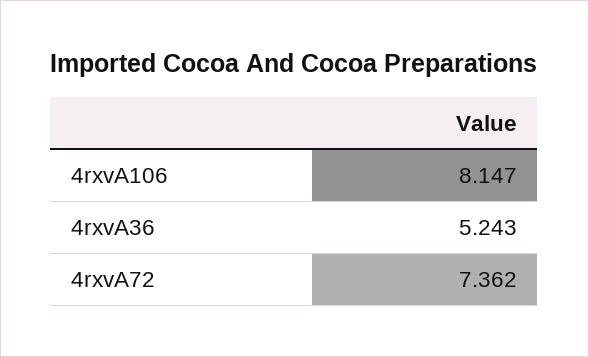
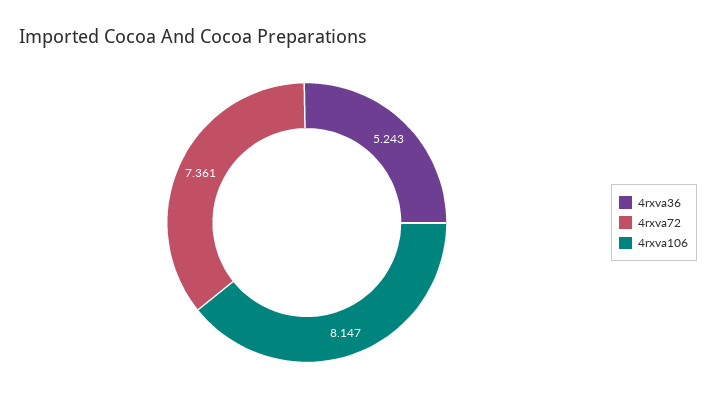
  {
    "4rxvA106": 8.147,
    "4rxvA36": 5.243,
-   "4rxvA72": 7.362
+   "4rxvA72": 7.361
  }

